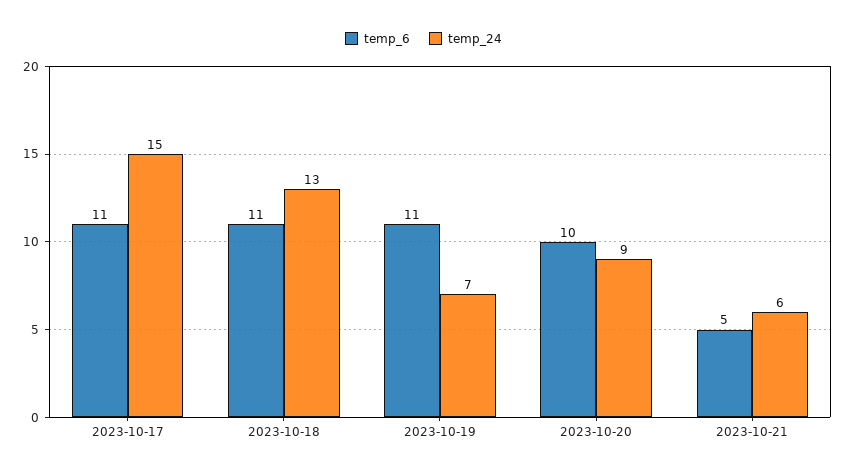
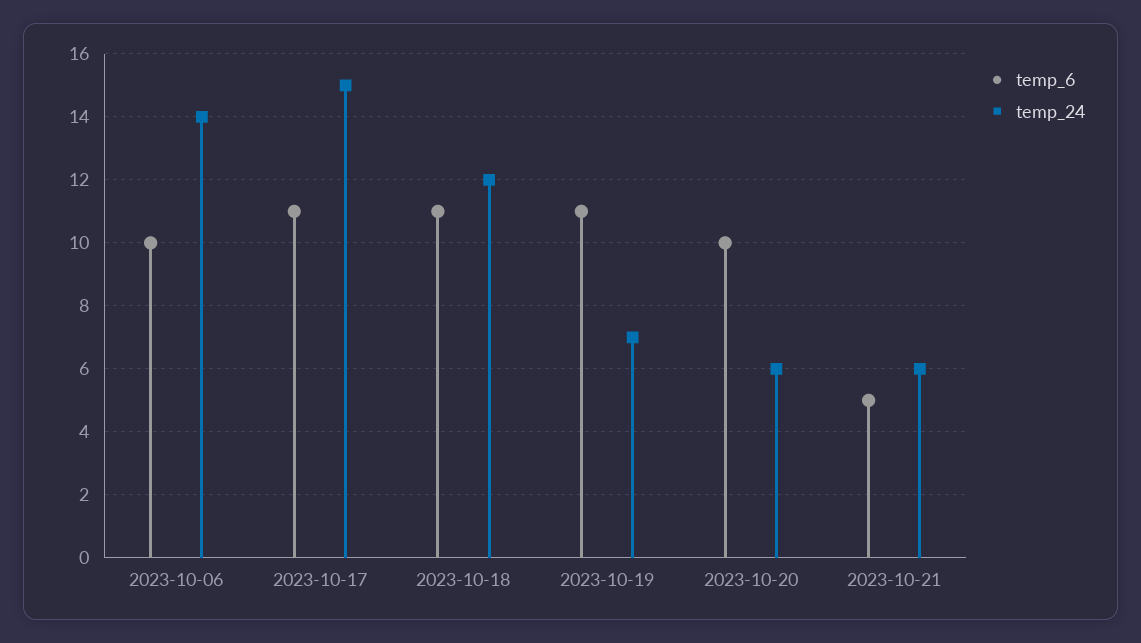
  {
    "temp_6": {
      "2023-10-17": 11,
      "2023-10-18": 11,
      "2023-10-19": 11,
      "2023-10-20": 10,
-     "2023-10-21": 5
+     "2023-10-21": 5,
+     "2023-10-06": 10
    },
    "temp_24": {
      "2023-10-17": 15,
-     "2023-10-18": 13,
+     "2023-10-18": 12,
      "2023-10-19": 7,
-     "2023-10-20": 9,
+     "2023-10-20": 6,
-     "2023-10-21": 6
+     "2023-10-21": 6,
+     "2023-10-06": 14
    }
  }

